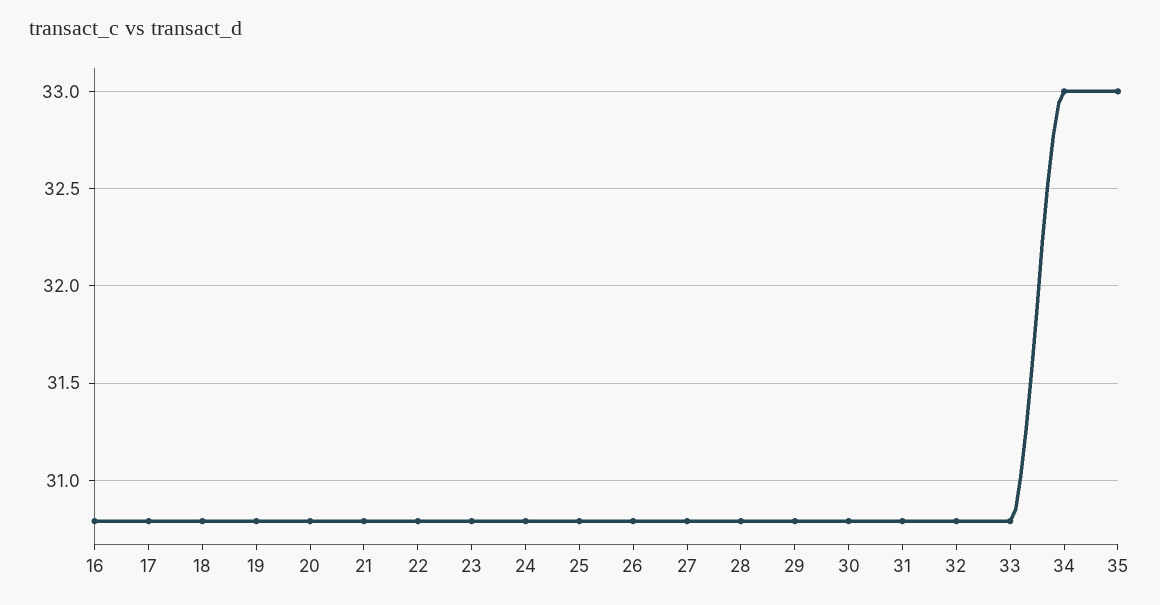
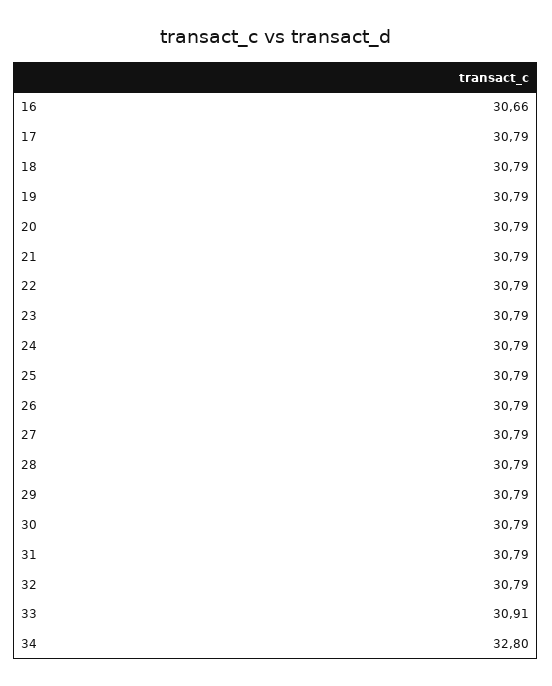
  {
-   "16": 30.8,
+   "16": 30.66,
    "17": 30.79,
    "18": 30.79,
    "19": 30.79,
    "20": 30.79,
    "21": 30.79,
    "22": 30.79,
    "23": 30.79,
    "24": 30.79,
    "25": 30.79,
    "26": 30.79,
    "27": 30.79,
    "28": 30.79,
    "29": 30.79,
    "30": 30.79,
    "31": 30.79,
    "32": 30.79,
-   "33": 30.8,
+   "33": 30.91,
-   "34": 33,
+   "34": 32.8
-   "35": 33
  }

